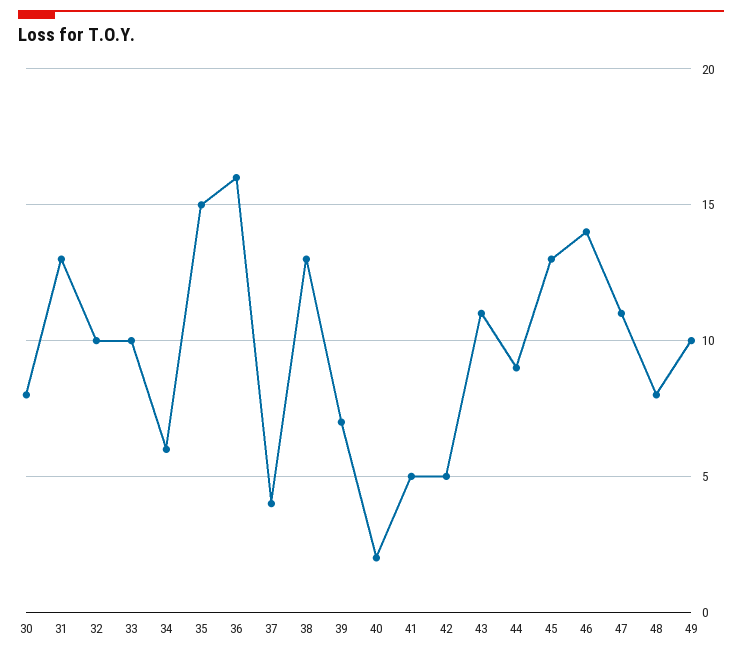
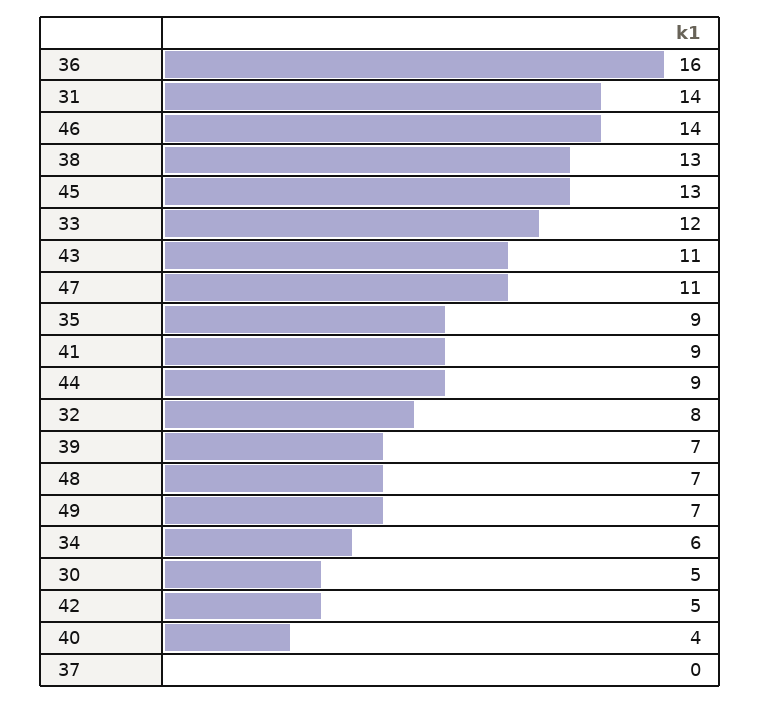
  {
-   "30": 8,
+   "30": 5,
-   "31": 13,
+   "31": 14,
-   "32": 10,
+   "32": 8,
-   "33": 10,
+   "33": 12,
    "34": 6,
-   "35": 15,
+   "35": 9,
    "36": 16,
-   "37": 4,
+   "37": 0,
    "38": 13,
    "39": 7,
-   "40": 2,
+   "40": 4,
-   "41": 5,
+   "41": 9,
    "42": 5,
    "43": 11,
    "44": 9,
    "45": 13,
    "46": 14,
    "47": 11,
-   "48": 8,
+   "48": 7,
-   "49": 10
+   "49": 7
  }

